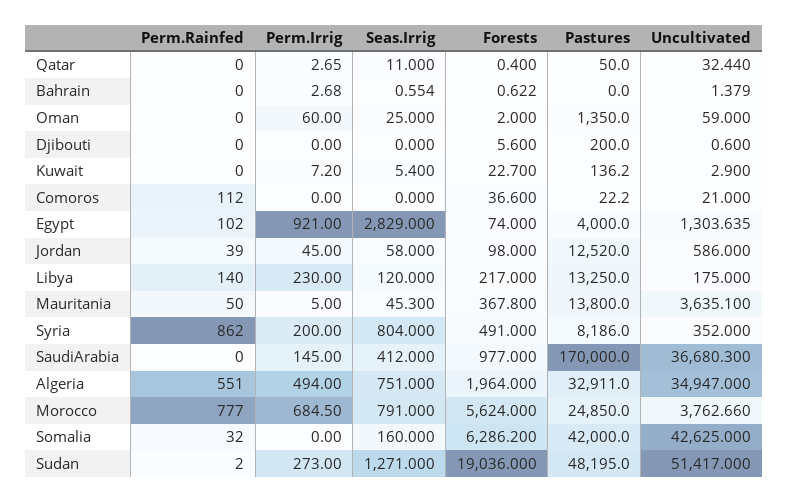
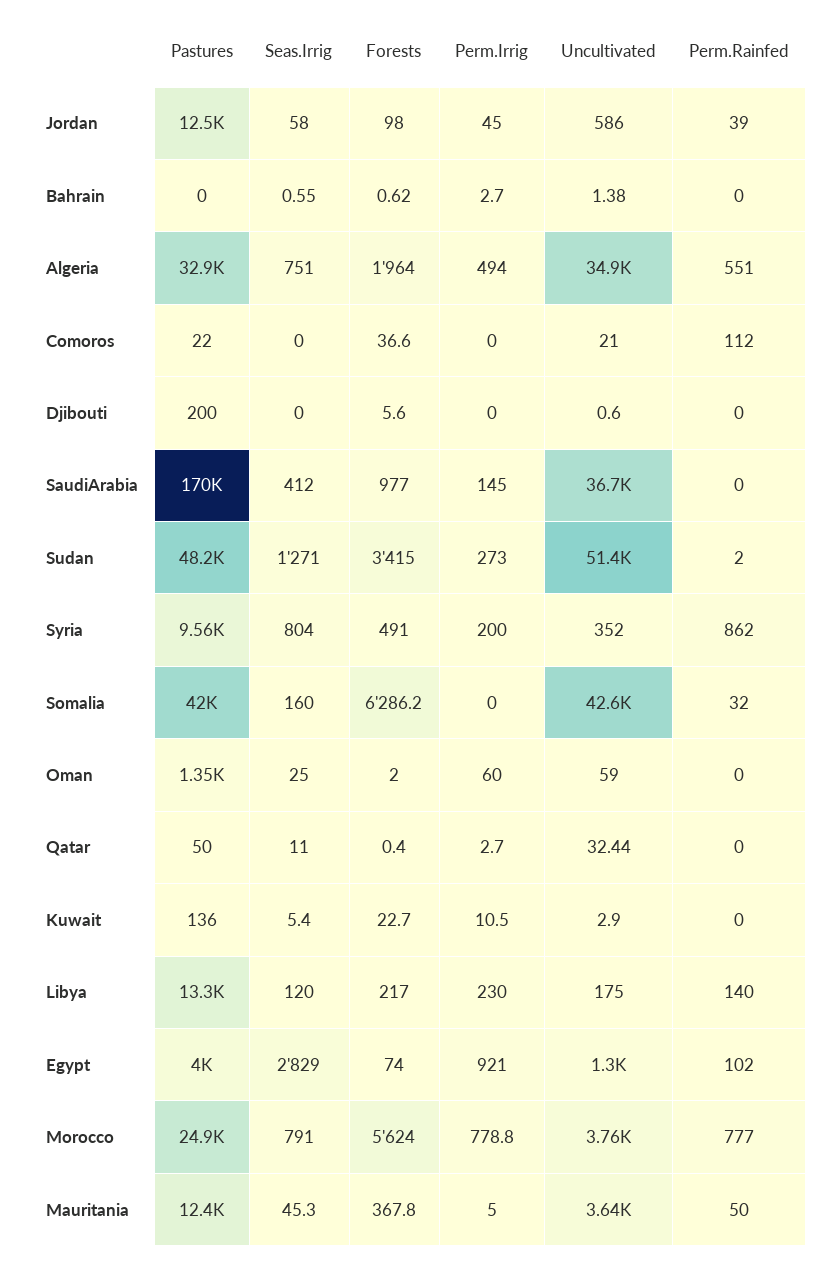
  {
    "Perm.Rainfed": {
      "Qatar": 0,
      "Bahrain": 0,
      "Oman": 0,
      "Djibouti": 0,
      "Kuwait": 0,
      "Comoros": 112,
      "Egypt": 102,
      "Jordan": 39,
      "Libya": 140,
      "Mauritania": 50,
      "Syria": 862,
      "SaudiArabia": 0,
      "Algeria": 551,
      "Morocco": 777,
      "Somalia": 32,
      "Sudan": 2
    },
    "Perm.Irrig": {
      "Qatar": 2.65,
      "Bahrain": 2.68,
      "Oman": 60,
      "Djibouti": 0,
-     "Kuwait": 7.2,
+     "Kuwait": 10.5,
      "Comoros": 0,
      "Egypt": 921,
      "Jordan": 45,
      "Libya": 230,
      "Mauritania": 5,
      "Syria": 200,
      "SaudiArabia": 145,
      "Algeria": 494,
-     "Morocco": 684.5,
+     "Morocco": 778.8,
      "Somalia": 0,
      "Sudan": 273
    },
    "Seas.Irrig": {
      "Qatar": 11,
      "Bahrain": 0.554,
      "Oman": 25,
      "Djibouti": 0,
      "Kuwait": 5.4,
      "Comoros": 0,
      "Egypt": 2829,
      "Jordan": 58,
      "Libya": 120,
      "Mauritania": 45.3,
      "Syria": 804,
      "SaudiArabia": 412,
      "Algeria": 751,
      "Morocco": 791,
      "Somalia": 160,
      "Sudan": 1271
    },
    "Forests": {
      "Qatar": 0.4,
      "Bahrain": 0.622,
      "Oman": 2,
      "Djibouti": 5.6,
      "Kuwait": 22.7,
      "Comoros": 36.6,
      "Egypt": 74,
      "Jordan": 98,
      "Libya": 217,
      "Mauritania": 367.8,
      "Syria": 491,
      "SaudiArabia": 977,
      "Algeria": 1964,
      "Morocco": 5624,
      "Somalia": 6286.2,
-     "Sudan": 19036
+     "Sudan": 3415
    },
    "Pastures": {
      "Qatar": 50,
      "Bahrain": 0,
      "Oman": 1350,
      "Djibouti": 200,
      "Kuwait": 136.2,
      "Comoros": 22.2,
      "Egypt": 4000,
      "Jordan": 12520,
      "Libya": 13250,
-     "Mauritania": 13800,
+     "Mauritania": 12400,
-     "Syria": 8186,
+     "Syria": 9560,
      "SaudiArabia": 170000,
      "Algeria": 32911,
      "Morocco": 24850,
      "Somalia": 42000,
      "Sudan": 48195
    },
    "Uncultivated": {
      "Qatar": 32.44,
      "Bahrain": 1.379,
      "Oman": 59,
      "Djibouti": 0.6,
      "Kuwait": 2.9,
      "Comoros": 21,
      "Egypt": 1303.635,
      "Jordan": 586,
      "Libya": 175,
      "Mauritania": 3635.1,
      "Syria": 352,
      "SaudiArabia": 36680.3,
      "Algeria": 34947,
      "Morocco": 3762.66,
      "Somalia": 42625,
      "Sudan": 51417
    }
  }

